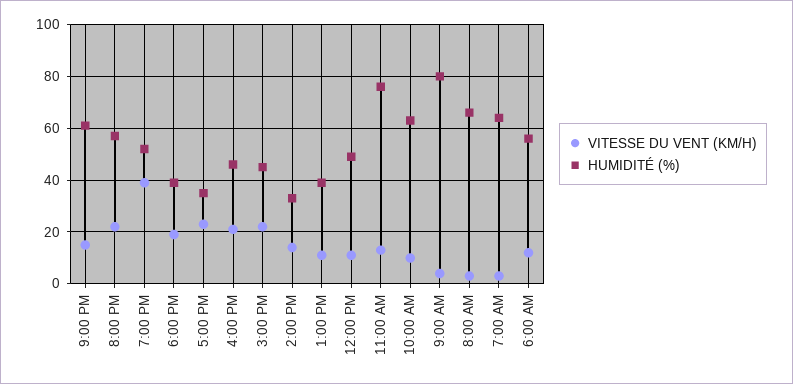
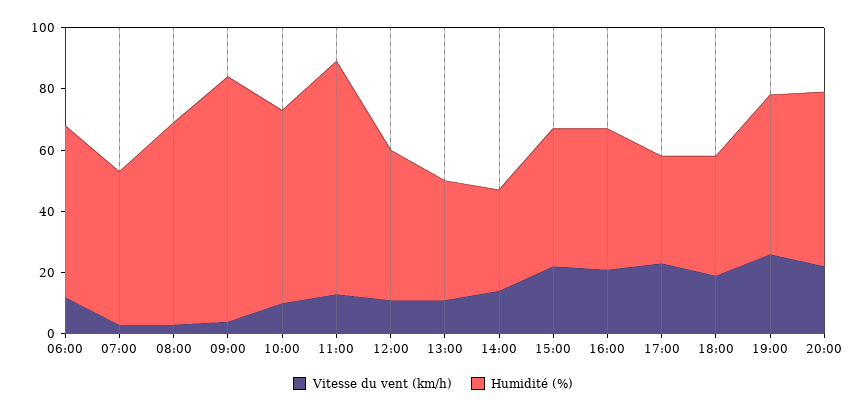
  {
    "VITESSE DU VENT (KM/H)": {
-     "9:00 PM": 15,
      "8:00 PM": 20,
-     "7:00 PM": 40,
+     "7:00 PM": 25,
      "6:00 PM": 20,
      "5:00 PM": 25,
      "4:00 PM": 20,
      "3:00 PM": 20,
      "2:00 PM": 15,
      "1:00 PM": 10,
      "12:00 PM": 10,
      "11:00 AM": 15,
      "10:00 AM": 10,
      "9:00 AM": 5,
      "8:00 AM": 5,
      "7:00 AM": 5,
      "6:00 AM": 10
    },
    "HUMIDITÉ (%)": {
-     "9:00 PM": 60,
      "8:00 PM": 55,
      "7:00 PM": 50,
      "6:00 PM": 40,
      "5:00 PM": 35,
      "4:00 PM": 45,
      "3:00 PM": 45,
      "2:00 PM": 35,
      "1:00 PM": 40,
      "12:00 PM": 50,
      "11:00 AM": 75,
      "10:00 AM": 65,
      "9:00 AM": 80,
      "8:00 AM": 65,
-     "7:00 AM": 65,
+     "7:00 AM": 50,
      "6:00 AM": 55
    }
  }

